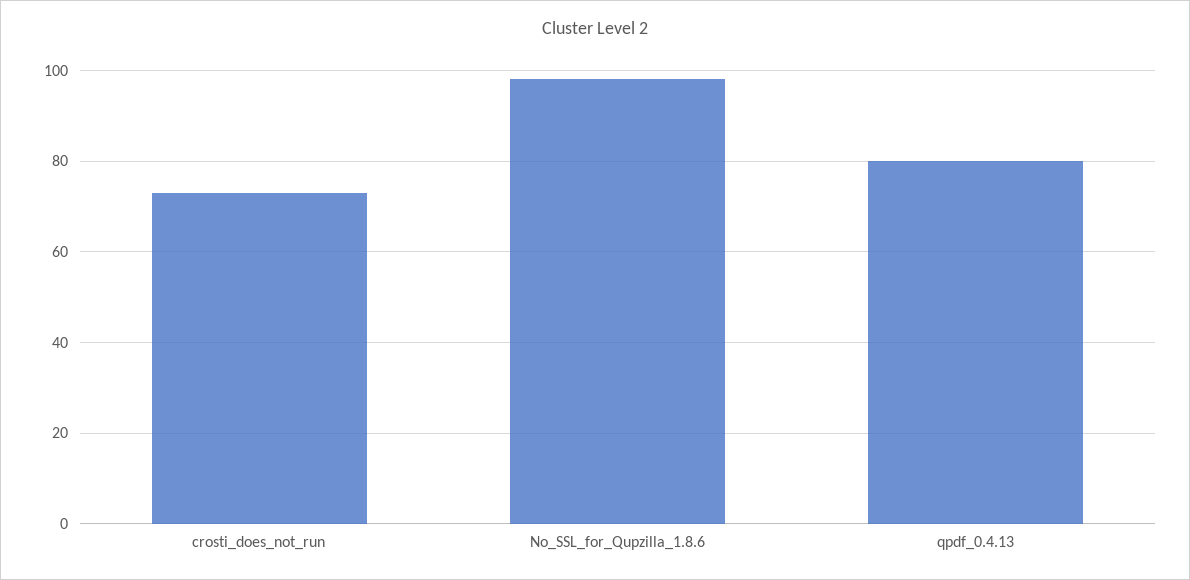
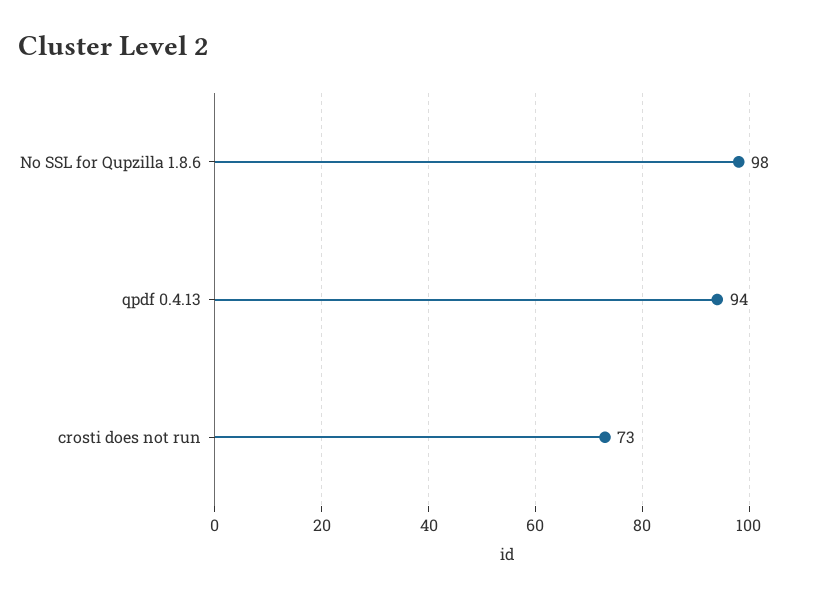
  {
    "crosti_does_not_run": 73,
    "No_SSL_for_Qupzilla_1.8.6": 98,
-   "qpdf_0.4.13": 80
+   "qpdf_0.4.13": 94
  }

